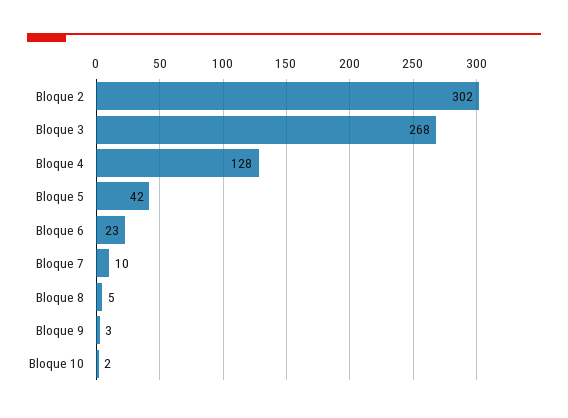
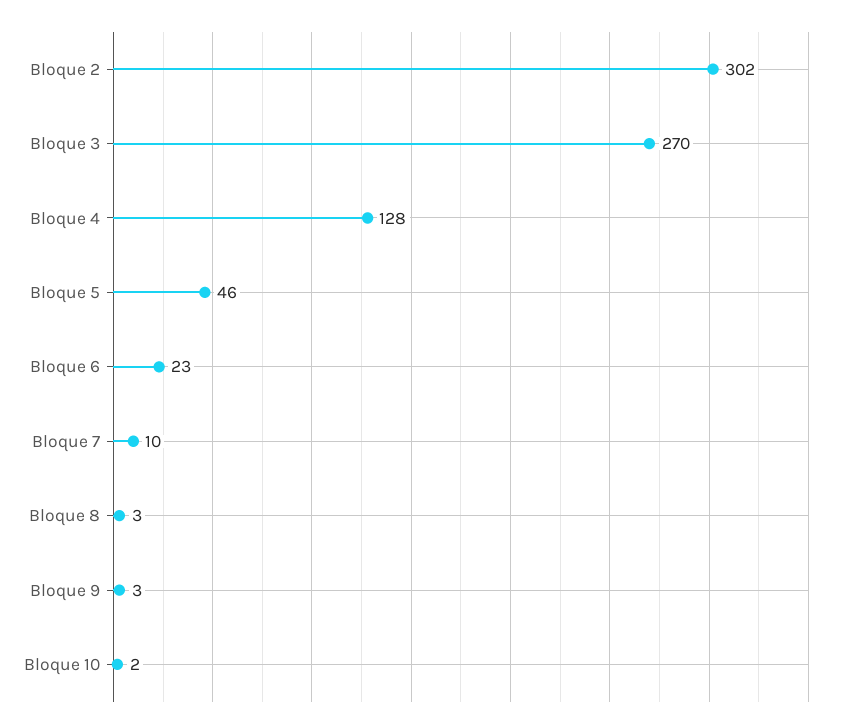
  {
    "Bloque 2": 302,
-   "Bloque 3": 268,
+   "Bloque 3": 270,
    "Bloque 4": 128,
-   "Bloque 5": 42,
+   "Bloque 5": 46,
    "Bloque 6": 23,
    "Bloque 7": 10,
-   "Bloque 8": 5,
+   "Bloque 8": 3,
    "Bloque 9": 3,
    "Bloque 10": 2
  }

